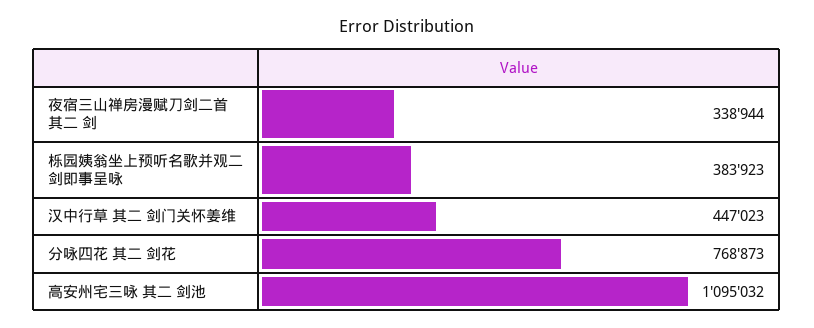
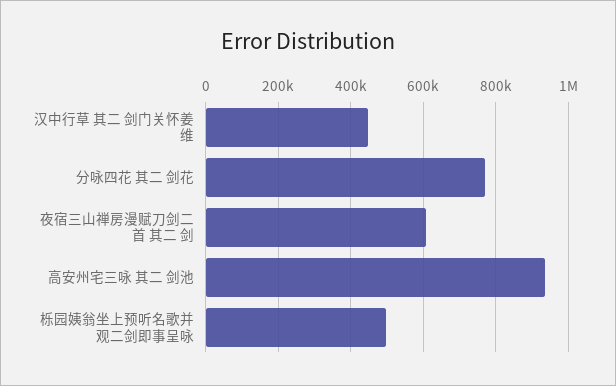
  {
-   "夜宿三山禅房漫赋刀剑二首 其二 剑": 338944,
+   "夜宿三山禅房漫赋刀剑二首 其二 剑": 600000,
-   "栎园姨翁坐上预听名歌并观二剑即事呈咏": 383923,
+   "栎园姨翁坐上预听名歌并观二剑即事呈咏": 500000,
    "汉中行草 其二 剑门关怀姜维": 447023,
    "分咏四花 其二 剑花": 768873,
-   "高安州宅三咏 其二 剑池": 1095032
+   "高安州宅三咏 其二 剑池": 940000
  }

